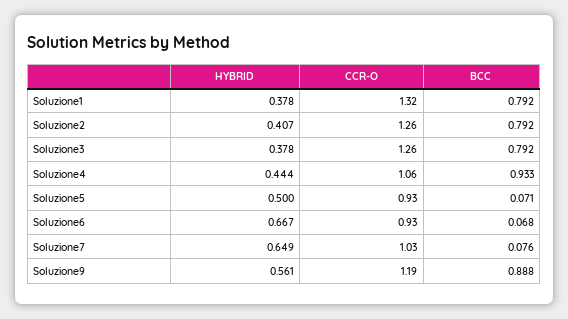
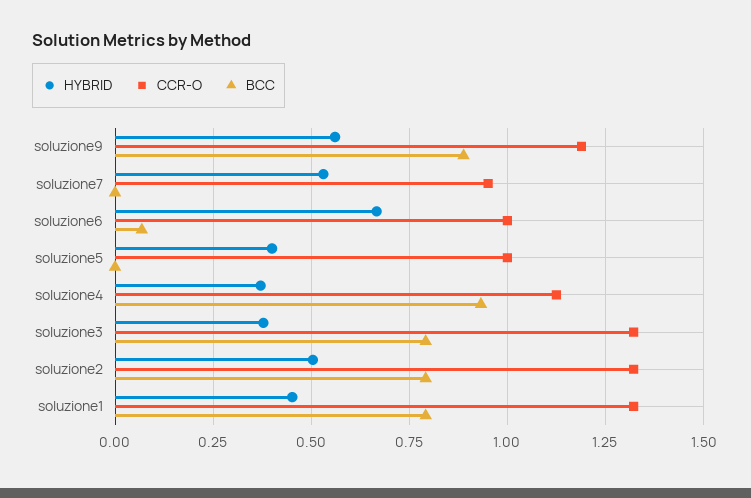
  {
    "HYBRID": {
-     "Soluzione1": 0.378,
+     "Soluzione1": 0.45,
-     "Soluzione2": 0.407,
+     "Soluzione2": 0.5,
      "Soluzione3": 0.378,
-     "Soluzione4": 0.444,
+     "Soluzione4": 0.375,
-     "Soluzione5": 0.5,
+     "Soluzione5": 0.4,
      "Soluzione6": 0.667,
-     "Soluzione7": 0.649,
+     "Soluzione7": 0.525,
      "Soluzione9": 0.561
    },
    "CCR-O": {
      "Soluzione1": 1.32,
-     "Soluzione2": 1.26,
+     "Soluzione2": 1.325,
-     "Soluzione3": 1.26,
+     "Soluzione3": 1.325,
-     "Soluzione4": 1.06,
+     "Soluzione4": 1.125,
-     "Soluzione5": 0.93,
+     "Soluzione5": 1,
-     "Soluzione6": 0.93,
+     "Soluzione6": 1,
-     "Soluzione7": 1.03,
+     "Soluzione7": 0.95,
      "Soluzione9": 1.19
    },
    "BCC": {
      "Soluzione1": 0.792,
      "Soluzione2": 0.792,
      "Soluzione3": 0.792,
      "Soluzione4": 0.933,
-     "Soluzione5": 0.071,
+     "Soluzione5": 0,
      "Soluzione6": 0.068,
-     "Soluzione7": 0.076,
+     "Soluzione7": 0,
      "Soluzione9": 0.888
    }
  }

